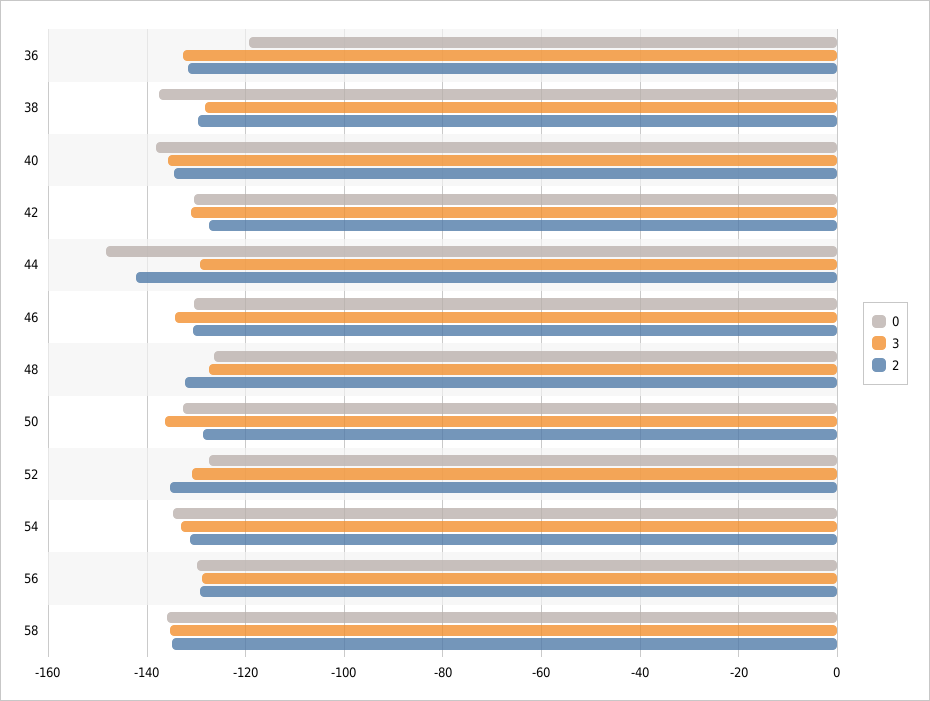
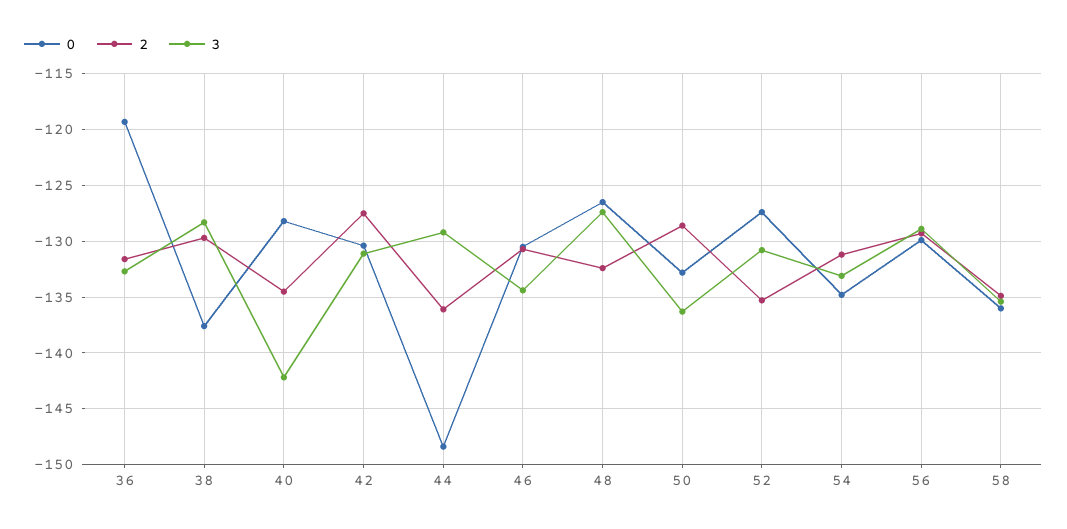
  {
    "0": {
      "36": -119,
      "38": -138,
-     "40": -138,
+     "40": -128,
      "42": -130,
      "44": -148,
      "46": -131,
      "48": -127,
      "50": -133,
      "52": -127,
      "54": -135,
      "56": -130,
      "58": -136
    },
    "3": {
      "36": -133,
      "38": -128,
-     "40": -136,
+     "40": -142,
      "42": -131,
      "44": -129,
      "46": -134,
      "48": -127,
      "50": -136,
      "52": -131,
      "54": -133,
      "56": -129,
      "58": -135
    },
    "2": {
      "36": -132,
      "38": -130,
      "40": -135,
      "42": -128,
-     "44": -142,
+     "44": -136,
      "46": -131,
      "48": -132,
      "50": -129,
      "52": -135,
      "54": -131,
      "56": -129,
      "58": -135
    }
  }

